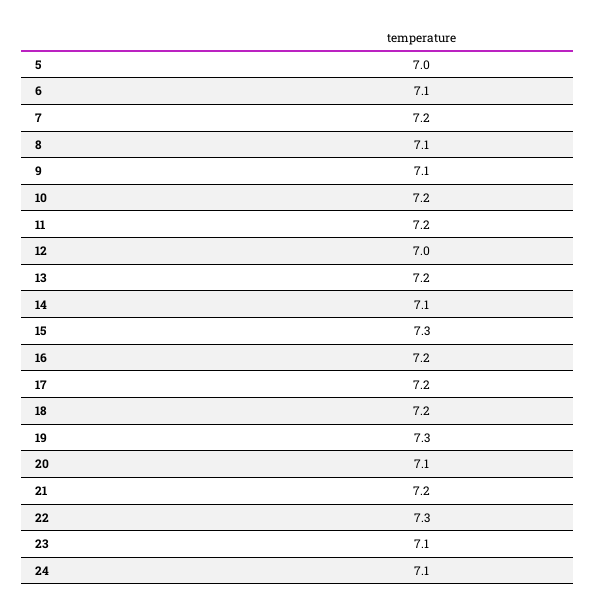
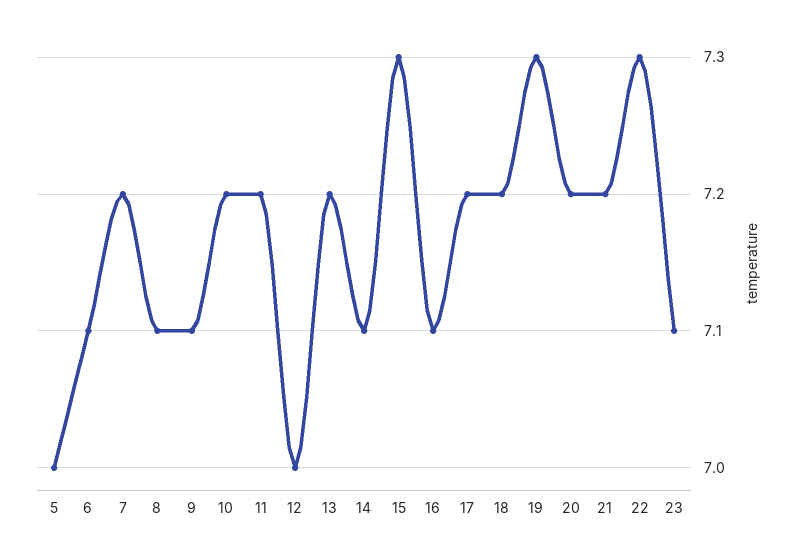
  {
    "5": 7,
    "6": 7.1,
    "7": 7.2,
    "8": 7.1,
    "9": 7.1,
    "10": 7.2,
    "11": 7.2,
    "12": 7,
    "13": 7.2,
    "14": 7.1,
    "15": 7.3,
-   "16": 7.2,
+   "16": 7.1,
    "17": 7.2,
    "18": 7.2,
    "19": 7.3,
-   "20": 7.1,
+   "20": 7.2,
    "21": 7.2,
    "22": 7.3,
-   "23": 7.1,
+   "23": 7.1
-   "24": 7.1
  }

